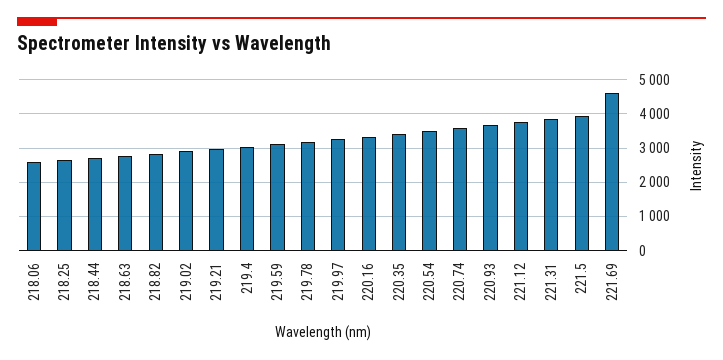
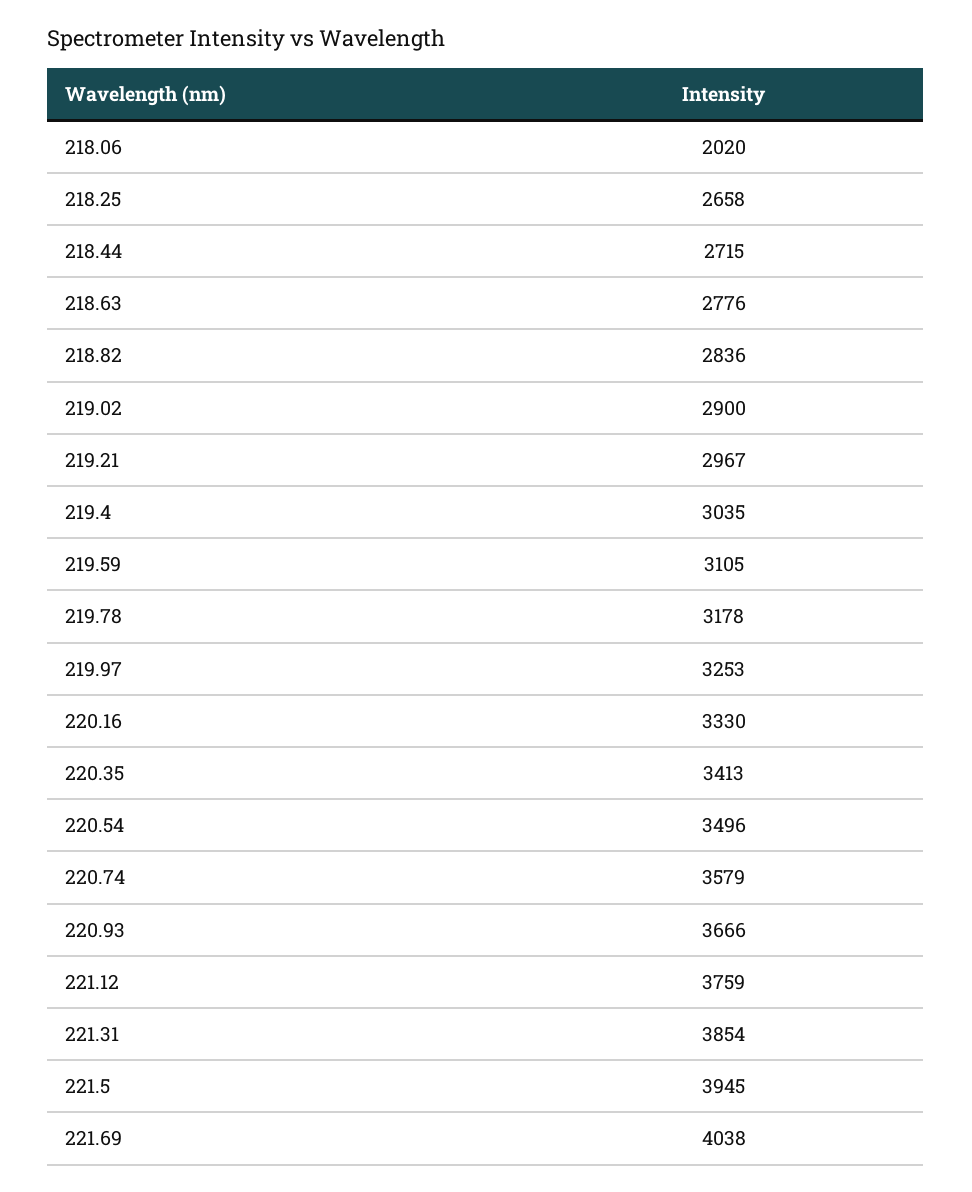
  {
-   "218.06": 2600,
+   "218.06": 2020,
    "218.25": 2658,
    "218.44": 2715,
    "218.63": 2776,
    "218.82": 2836,
    "219.02": 2900,
    "219.21": 2967,
    "219.4": 3035,
    "219.59": 3105,
    "219.78": 3178,
    "219.97": 3253,
    "220.16": 3330,
    "220.35": 3413,
    "220.54": 3496,
    "220.74": 3579,
    "220.93": 3666,
    "221.12": 3759,
    "221.31": 3854,
    "221.5": 3945,
-   "221.69": 4600
+   "221.69": 4038
  }

